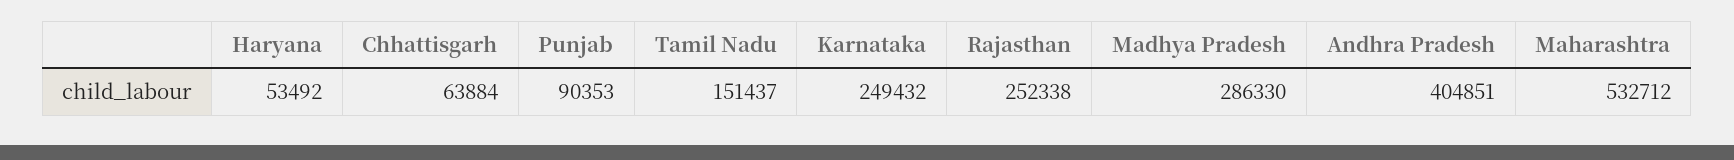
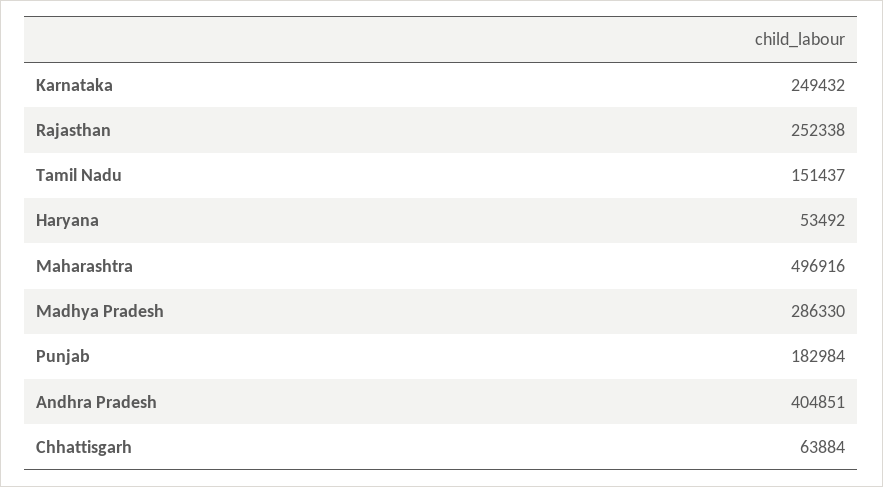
  {
    "Haryana": 53492,
    "Chhattisgarh": 63884,
-   "Punjab": 90353,
+   "Punjab": 182984,
    "Tamil Nadu": 151437,
    "Karnataka": 249432,
    "Rajasthan": 252338,
    "Madhya Pradesh": 286330,
    "Andhra Pradesh": 404851,
-   "Maharashtra": 532712
+   "Maharashtra": 496916
  }

